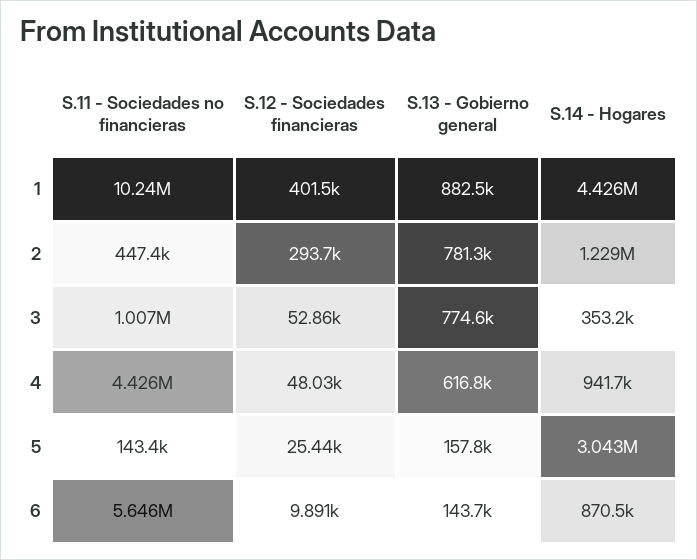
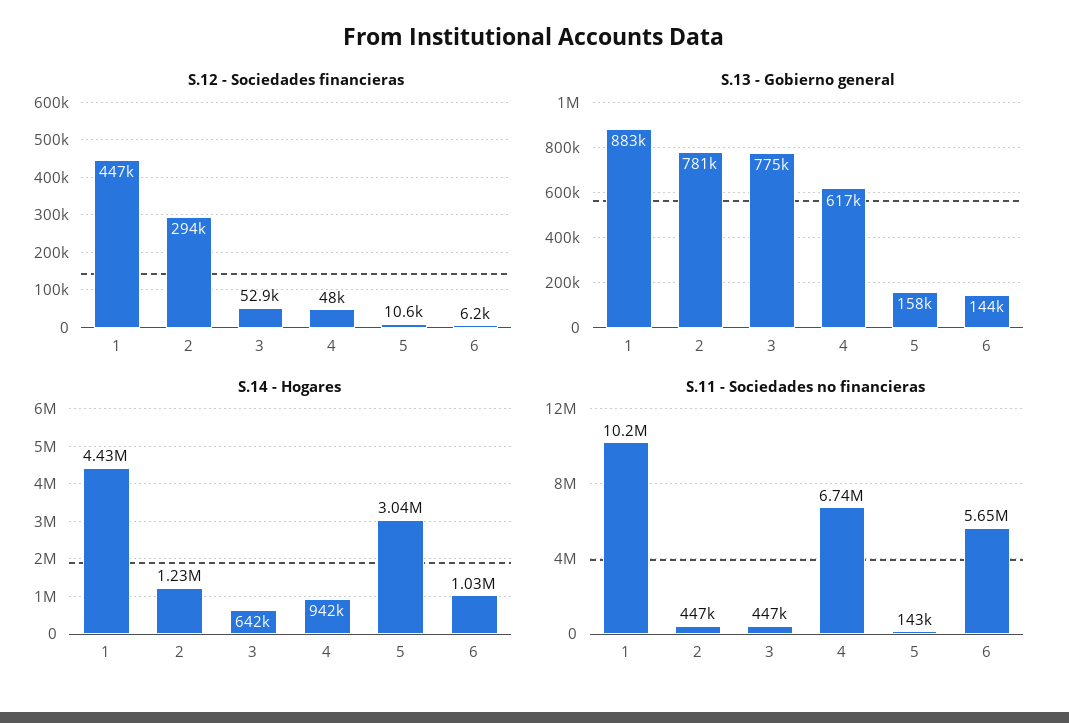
  {
    "S.11 - Sociedades no financieras": {
      "1": 10240000,
      "2": 447400,
-     "3": 1007000,
+     "3": 447000,
-     "4": 4426000,
+     "4": 6740000,
      "5": 143400,
      "6": 5646000
    },
    "S.12 - Sociedades financieras": {
-     "1": 401500,
+     "1": 447000,
      "2": 293700,
      "3": 52860,
      "4": 48030,
-     "5": 25440,
+     "5": 10600,
-     "6": 9891
+     "6": 6200
    },
    "S.13 - Gobierno general": {
      "1": 882500,
      "2": 781300,
      "3": 774600,
      "4": 616800,
      "5": 157800,
      "6": 143700
    },
    "S.14 - Hogares": {
      "1": 4426000,
      "2": 1229000,
-     "3": 353200,
+     "3": 642000,
      "4": 941700,
      "5": 3043000,
-     "6": 870500
+     "6": 1030000
    }
  }

